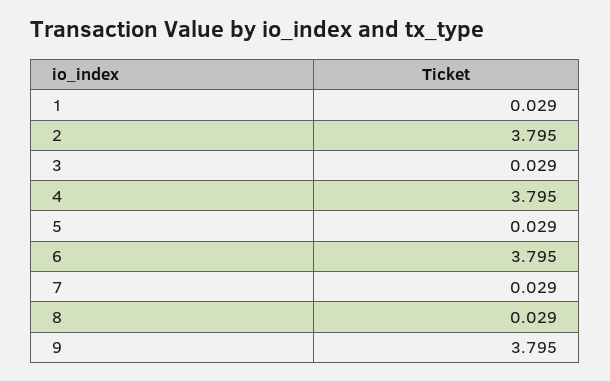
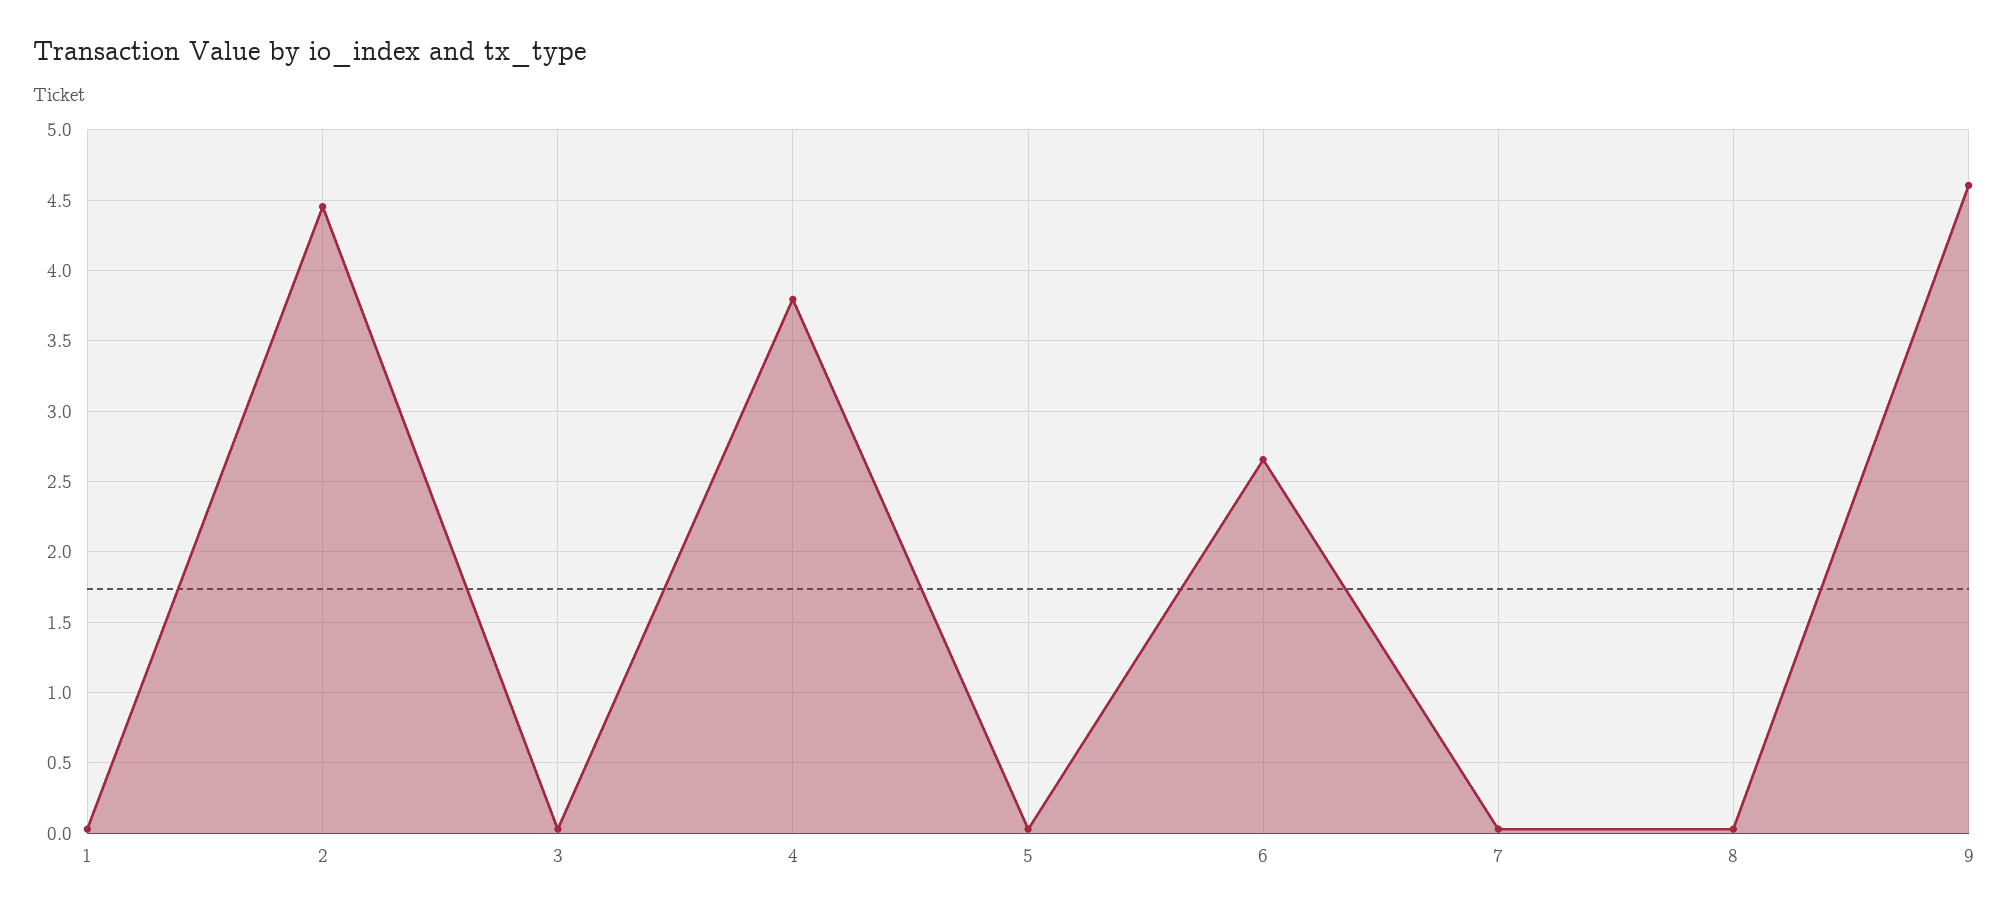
  {
    "1": 0.029,
-   "2": 3.795,
+   "2": 4.45,
    "3": 0.029,
    "4": 3.795,
    "5": 0.029,
-   "6": 3.795,
+   "6": 2.65,
    "7": 0.029,
    "8": 0.029,
-   "9": 3.795
+   "9": 4.6
  }

